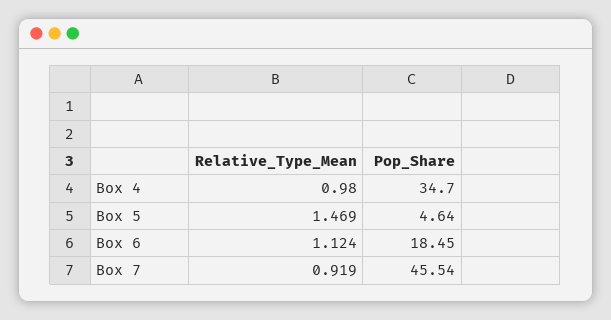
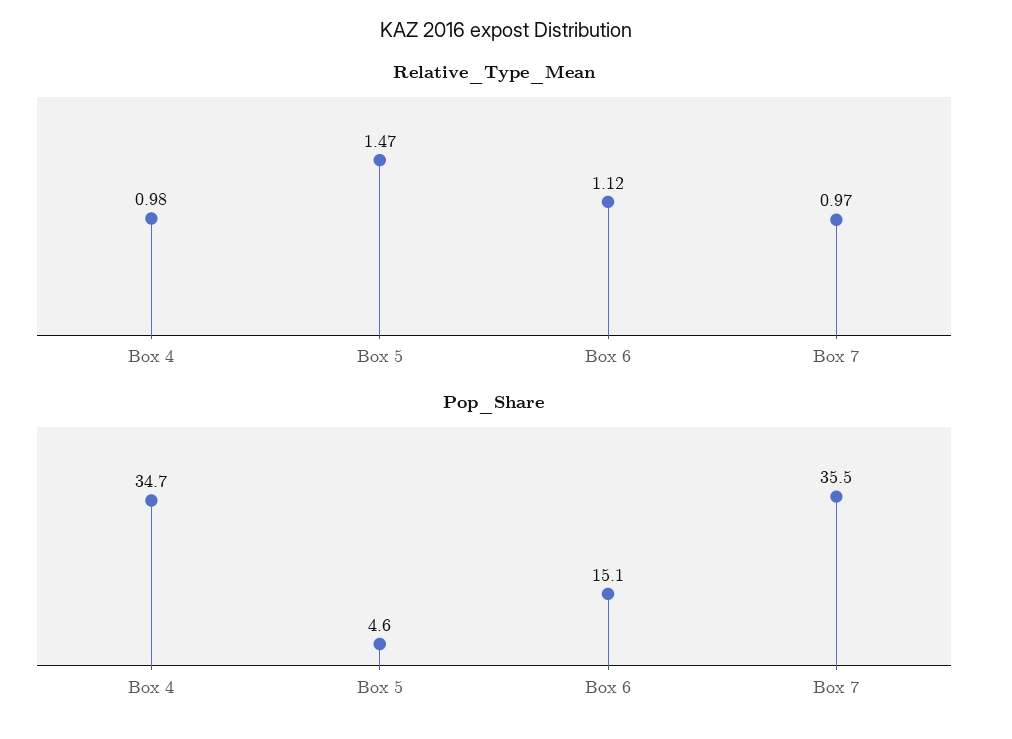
  {
    "Relative_Type_Mean": {
      "Box 4": 0.98,
      "Box 5": 1.469,
      "Box 6": 1.124,
-     "Box 7": 0.919
+     "Box 7": 0.97
    },
    "Pop_Share": {
      "Box 4": 34.7,
      "Box 5": 4.64,
-     "Box 6": 18.45,
+     "Box 6": 15.1,
-     "Box 7": 45.54
+     "Box 7": 35.5
    }
  }

